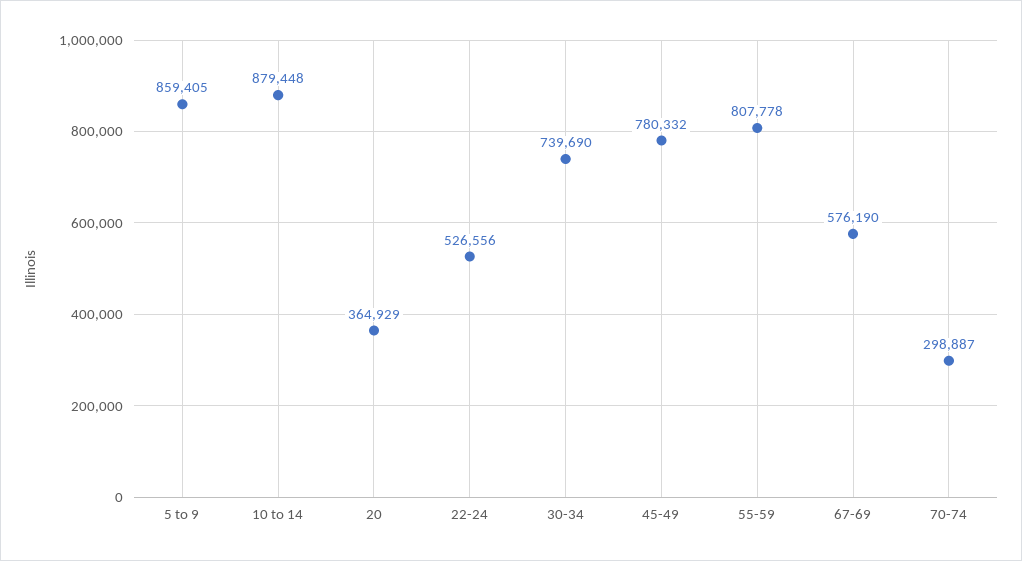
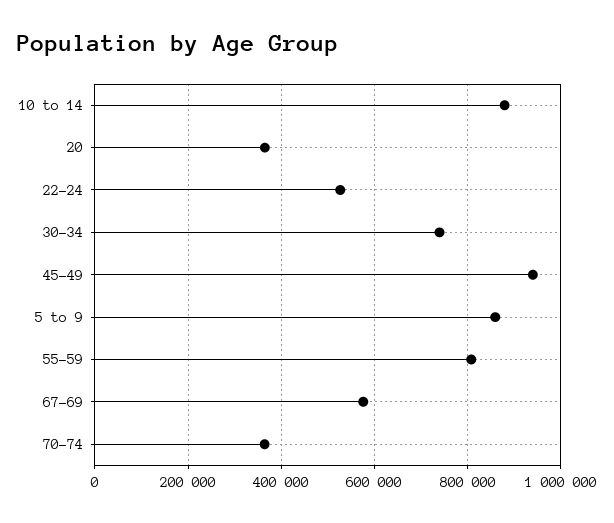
  {
    "5 to 9": 859405,
    "10 to 14": 879448,
    "20": 364929,
    "22-24": 526556,
    "30-34": 739690,
-   "45-49": 780332,
+   "45-49": 940000,
    "55-59": 807778,
    "67-69": 576190,
-   "70-74": 298887
+   "70-74": 360000
  }

